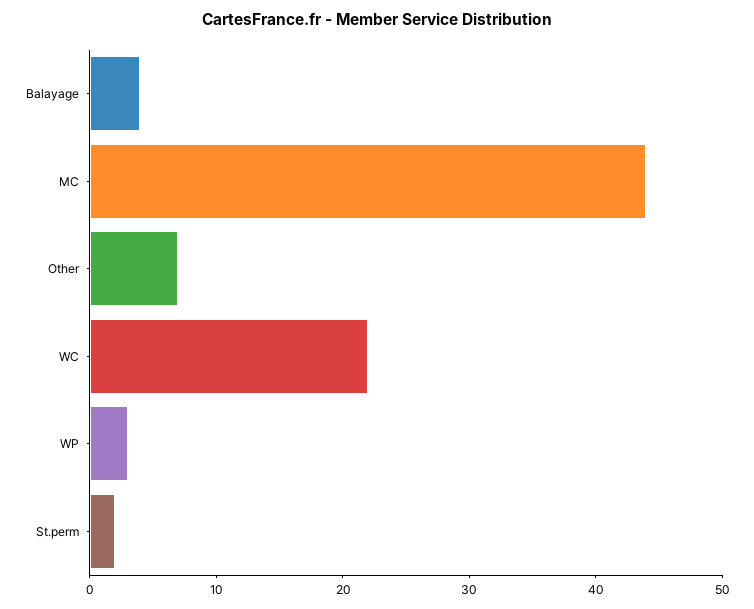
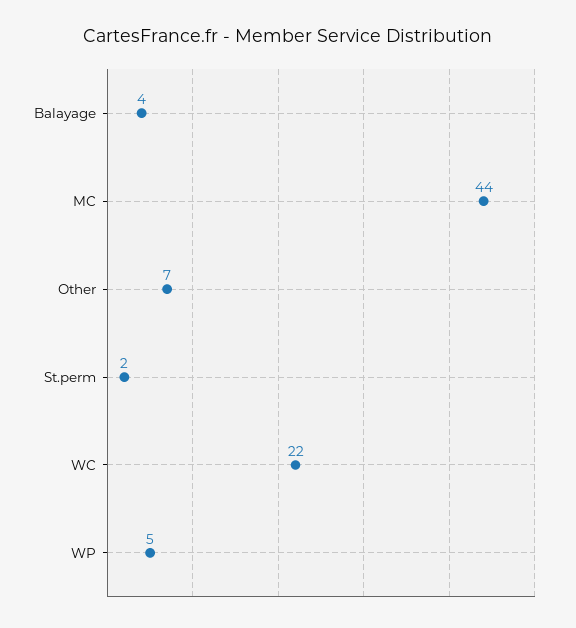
  {
    "Balayage": 4,
    "MC": 44,
    "Other": 7,
    "WC": 22,
-   "WP": 3,
+   "WP": 5,
    "St.perm": 2
  }

